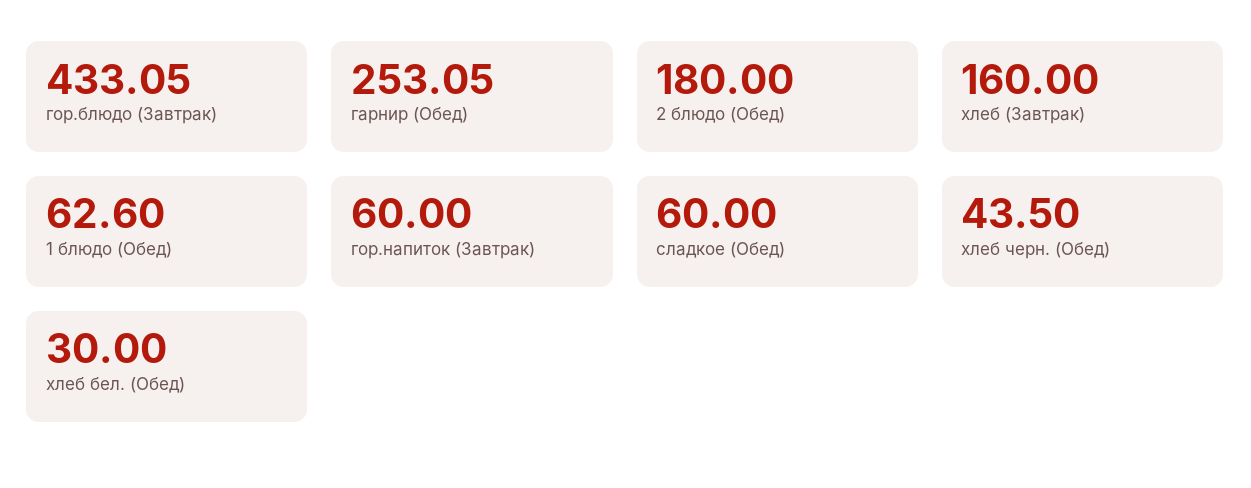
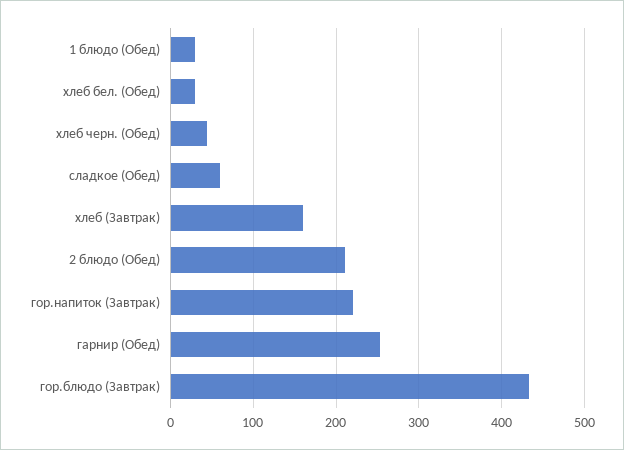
  {
    "гор.блюдо (Завтрак)": 433.05,
    "гарнир (Обед)": 253.05,
-   "2 блюдо (Обед)": 180,
+   "2 блюдо (Обед)": 210,
    "хлеб (Завтрак)": 160,
-   "1 блюдо (Обед)": 62.6,
+   "1 блюдо (Обед)": 30,
-   "гор.напиток (Завтрак)": 60,
+   "гор.напиток (Завтрак)": 220,
    "сладкое (Обед)": 60,
    "хлеб черн. (Обед)": 43.5,
    "хлеб бел. (Обед)": 30
  }

